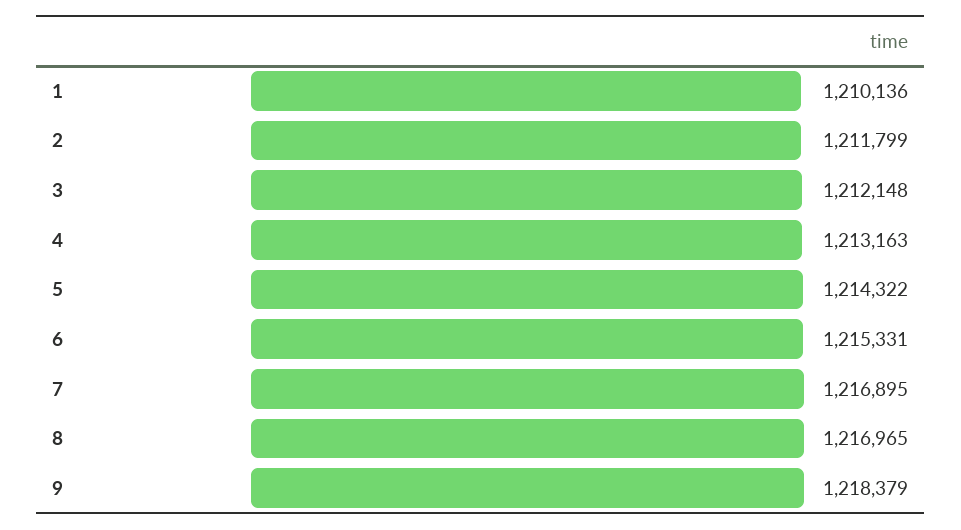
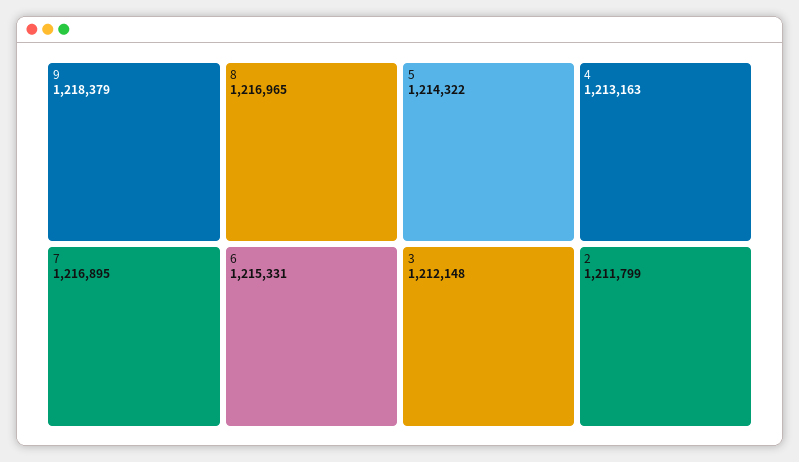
  {
-   "1": 1210136,
    "2": 1211799,
    "3": 1212148,
    "4": 1213163,
    "5": 1214322,
    "6": 1215331,
    "7": 1216895,
    "8": 1216965,
    "9": 1218379
  }

